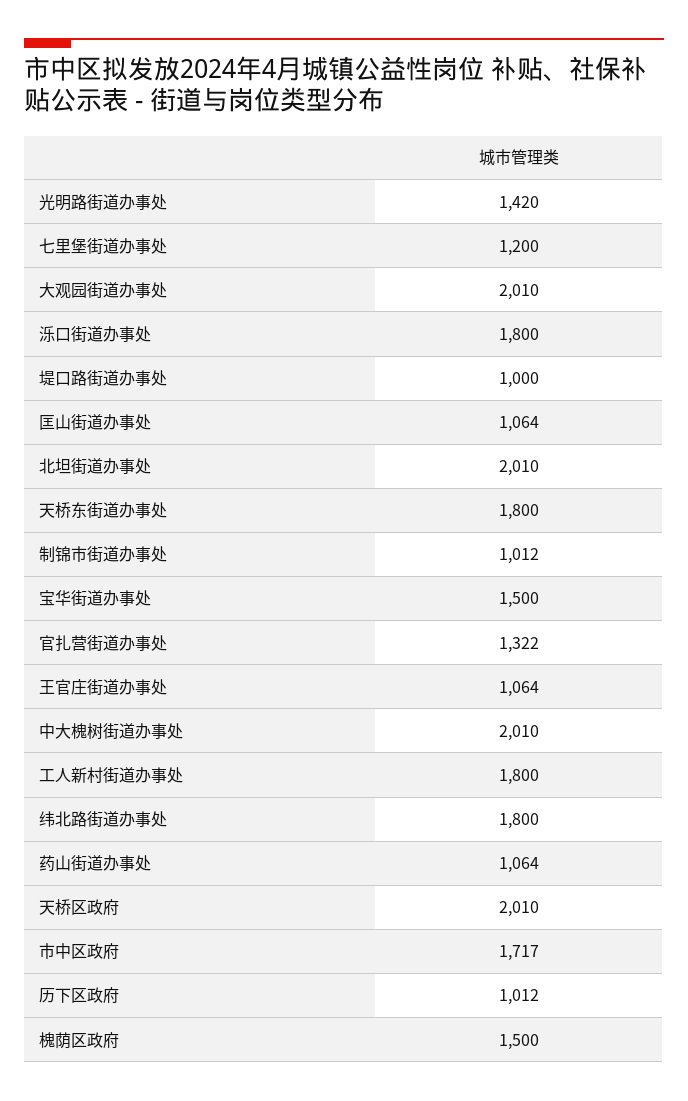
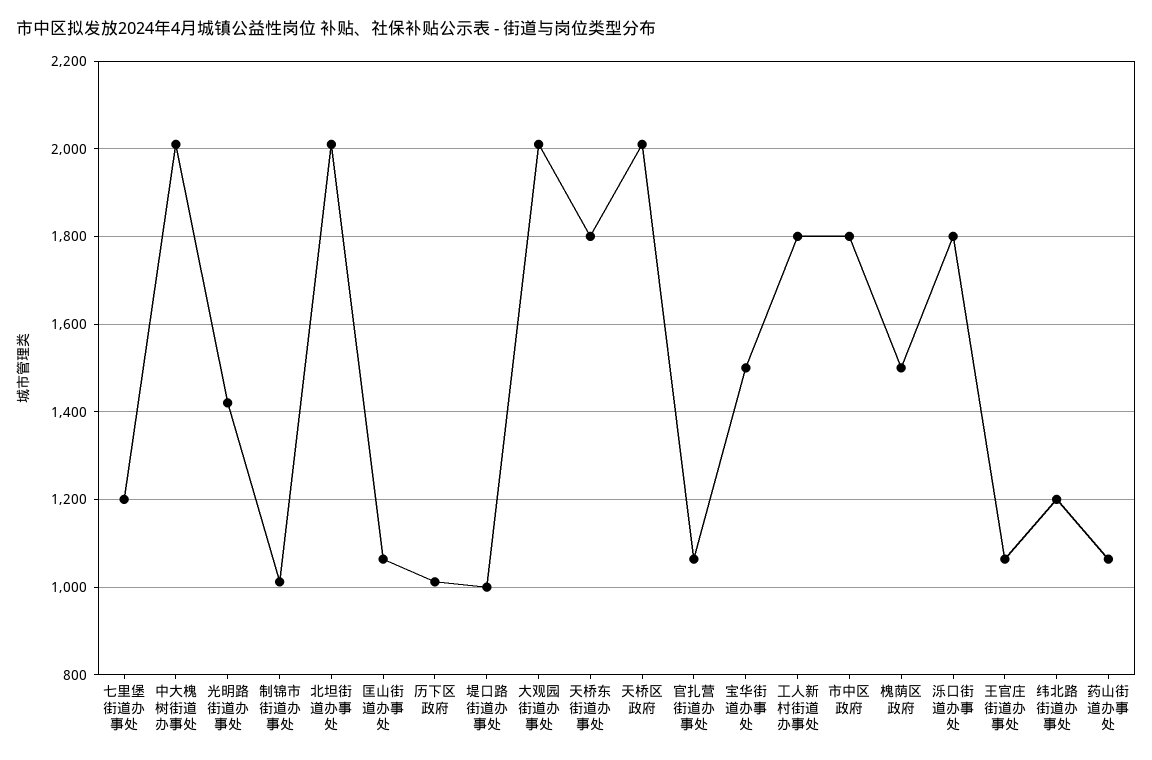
  {
    "光明路街道办事处": 1420,
    "七里堡街道办事处": 1200,
    "大观园街道办事处": 2010,
    "泺口街道办事处": 1800,
    "堤口路街道办事处": 1000,
    "匡山街道办事处": 1064,
    "北坦街道办事处": 2010,
    "天桥东街道办事处": 1800,
    "制锦市街道办事处": 1012,
    "宝华街道办事处": 1500,
-   "官扎营街道办事处": 1322,
+   "官扎营街道办事处": 1060,
    "王官庄街道办事处": 1064,
    "中大槐树街道办事处": 2010,
    "工人新村街道办事处": 1800,
-   "纬北路街道办事处": 1800,
+   "纬北路街道办事处": 1200,
    "药山街道办事处": 1064,
    "天桥区政府": 2010,
-   "市中区政府": 1717,
+   "市中区政府": 1800,
    "历下区政府": 1012,
    "槐荫区政府": 1500
  }

